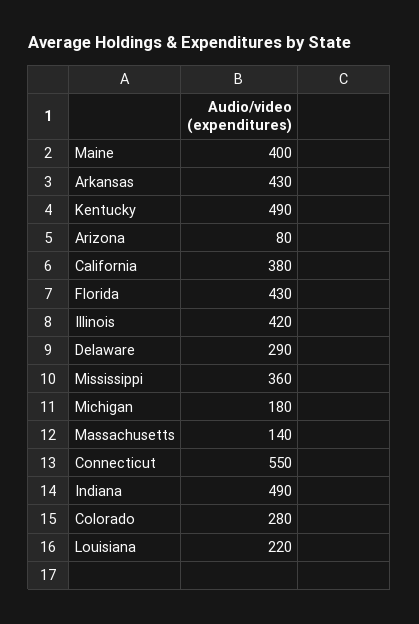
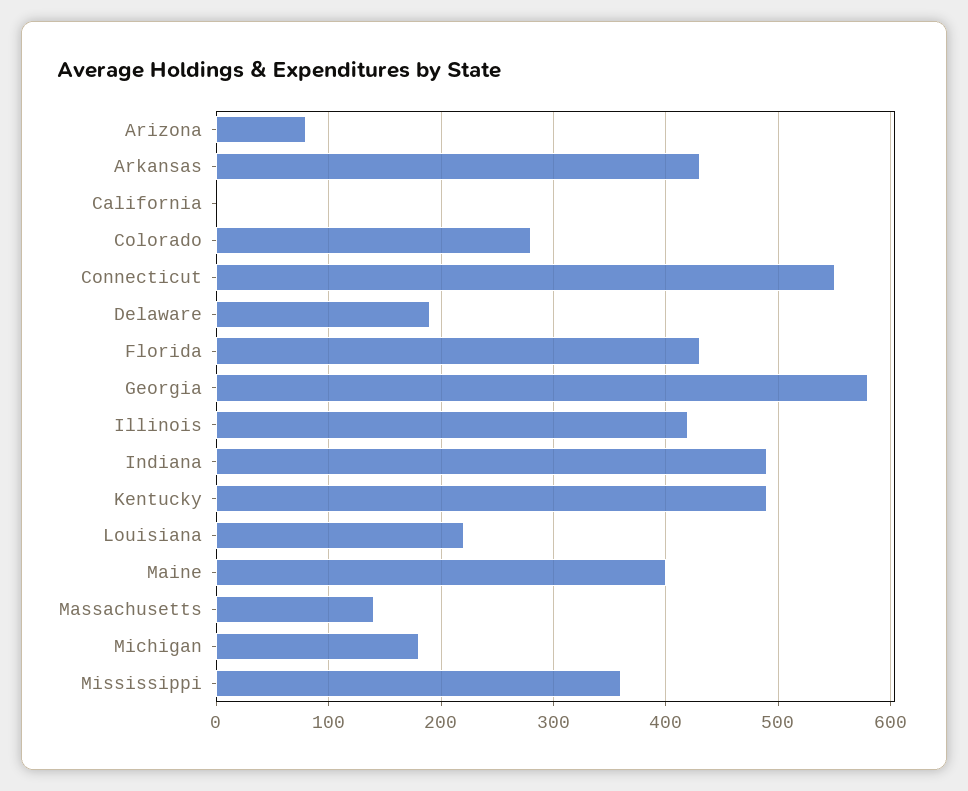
  {
    "Maine": 400,
    "Arkansas": 430,
    "Kentucky": 490,
    "Arizona": 80,
-   "California": 380,
+   "California": 0,
    "Florida": 430,
    "Illinois": 420,
-   "Delaware": 290,
+   "Delaware": 190,
    "Mississippi": 360,
    "Michigan": 180,
    "Massachusetts": 140,
    "Connecticut": 550,
    "Indiana": 490,
    "Colorado": 280,
-   "Louisiana": 220
+   "Louisiana": 220,
+   "Georgia": 580
  }

